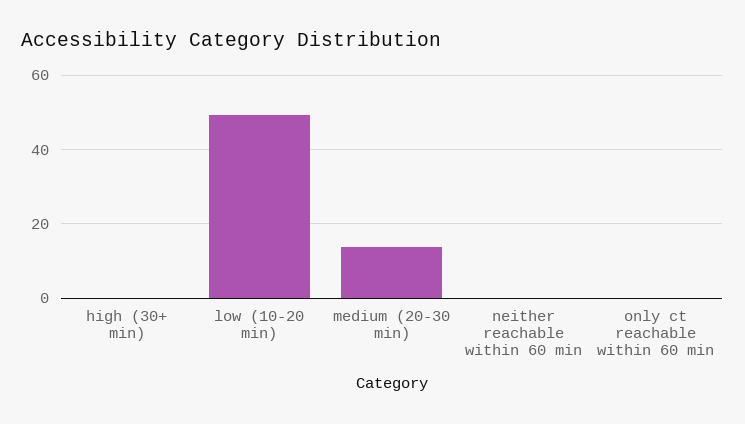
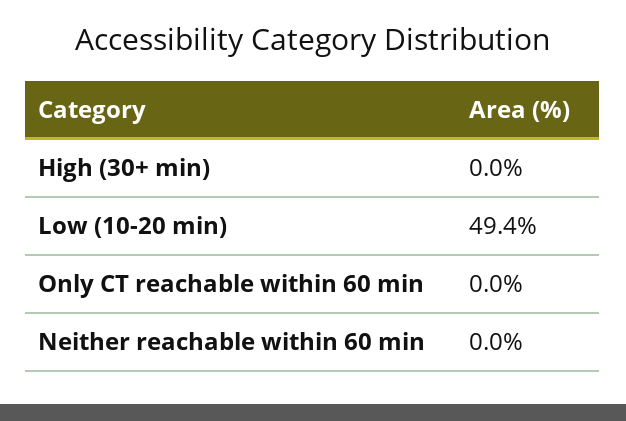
  {
    "high (30+ min)": 0,
    "low (10-20 min)": 49.4,
-   "medium (20-30 min)": 14,
    "neither reachable within 60 min": 0,
    "only ct reachable within 60 min": 0
  }

